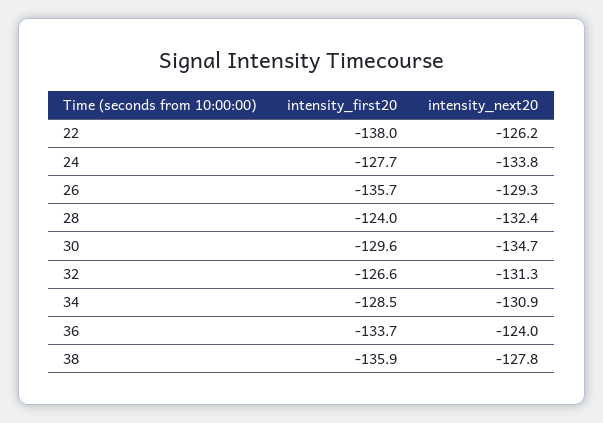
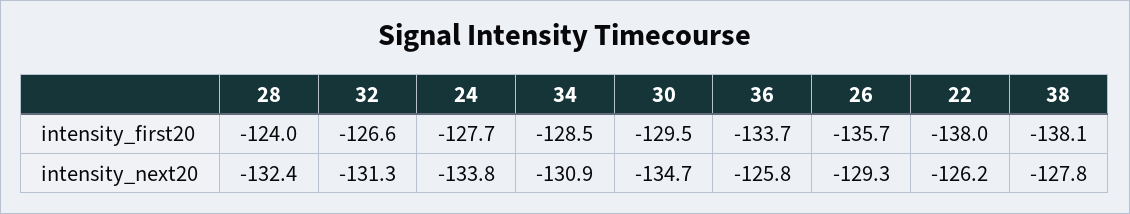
  {
    "intensity_first20": {
      "22": -138,
      "24": -127.7,
      "26": -135.7,
      "28": -124,
-     "30": -129.6,
+     "30": -129.5,
      "32": -126.6,
      "34": -128.5,
      "36": -133.7,
-     "38": -135.9
+     "38": -138.1
    },
    "intensity_next20": {
      "22": -126.2,
      "24": -133.8,
      "26": -129.3,
      "28": -132.4,
      "30": -134.7,
      "32": -131.3,
      "34": -130.9,
-     "36": -124,
+     "36": -125.8,
      "38": -127.8
    }
  }

